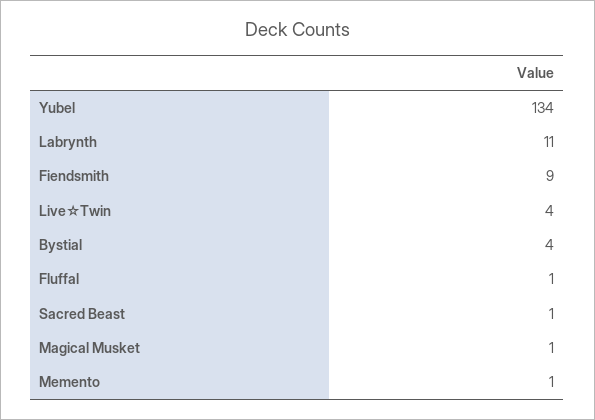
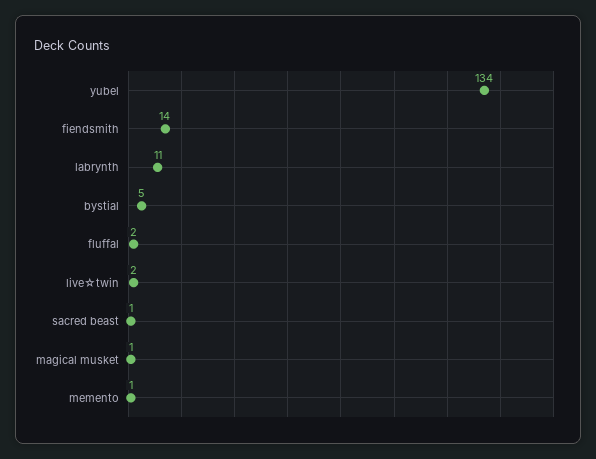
  {
    "Yubel": 134,
    "Labrynth": 11,
-   "Fiendsmith": 9,
+   "Fiendsmith": 14,
-   "Live☆Twin": 4,
+   "Live☆Twin": 2,
-   "Bystial": 4,
+   "Bystial": 5,
-   "Fluffal": 1,
+   "Fluffal": 2,
    "Sacred Beast": 1,
    "Magical Musket": 1,
    "Memento": 1
  }

